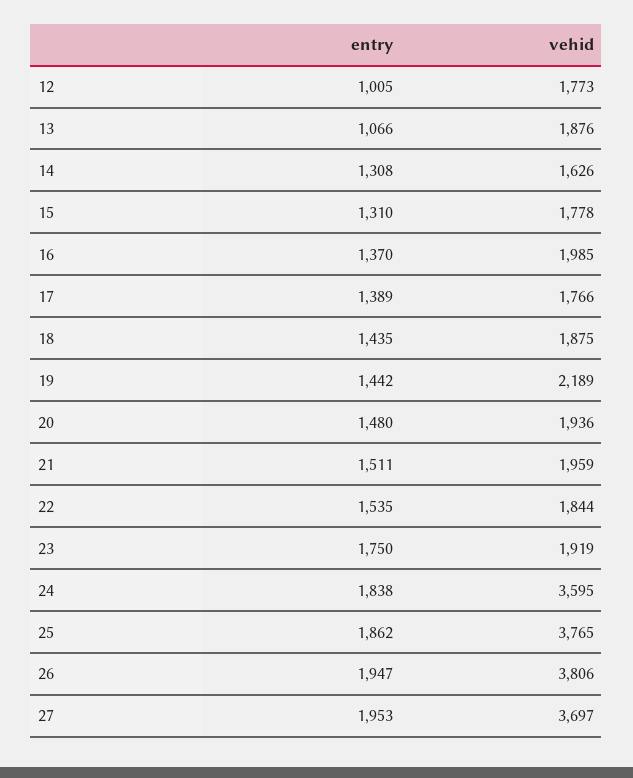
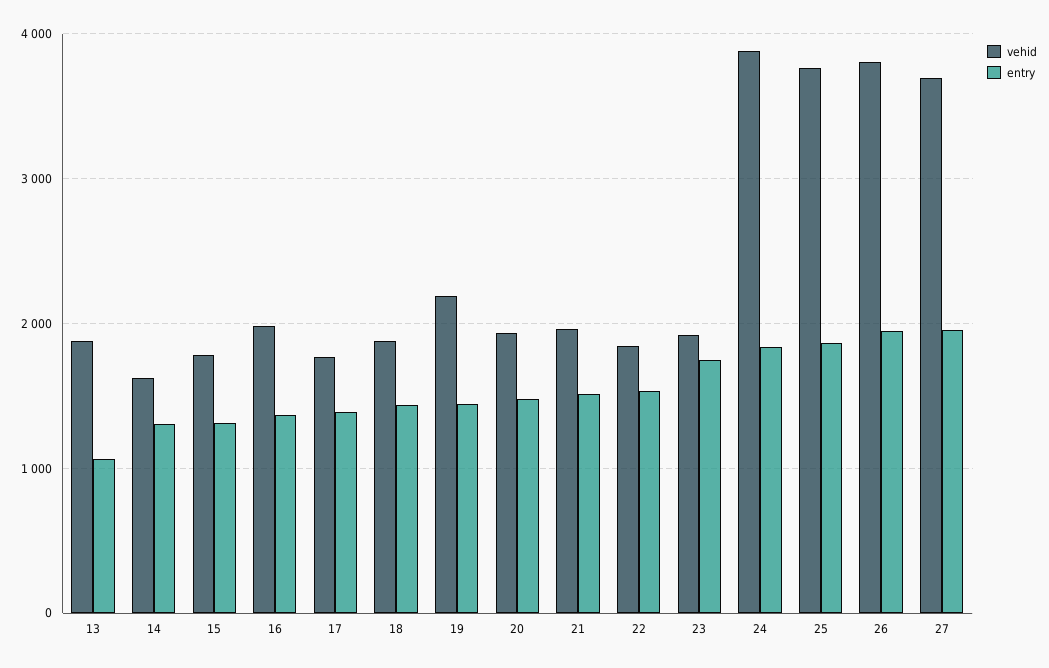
  {
    "entry": {
-     "12": 1005,
      "13": 1066,
      "14": 1308,
      "15": 1310,
      "16": 1370,
      "17": 1389,
      "18": 1435,
      "19": 1442,
      "20": 1480,
      "21": 1511,
      "22": 1535,
      "23": 1750,
      "24": 1838,
      "25": 1862,
      "26": 1947,
      "27": 1953
    },
    "vehid": {
-     "12": 1773,
      "13": 1876,
      "14": 1626,
      "15": 1778,
      "16": 1985,
      "17": 1766,
      "18": 1875,
      "19": 2189,
      "20": 1936,
      "21": 1959,
      "22": 1844,
      "23": 1919,
-     "24": 3595,
+     "24": 3900,
      "25": 3765,
      "26": 3806,
      "27": 3697
    }
  }

